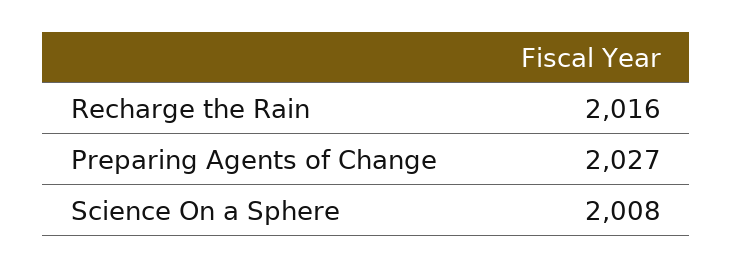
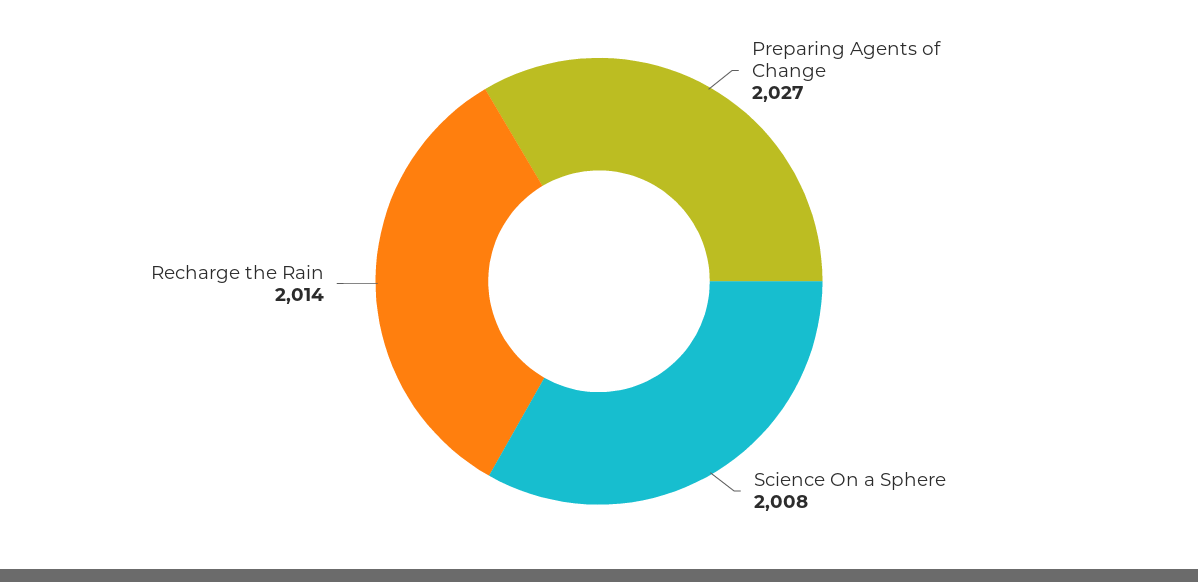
  {
-   "Recharge the Rain": 2016,
+   "Recharge the Rain": 2014,
    "Preparing Agents of Change": 2027,
    "Science On a Sphere": 2008
  }

